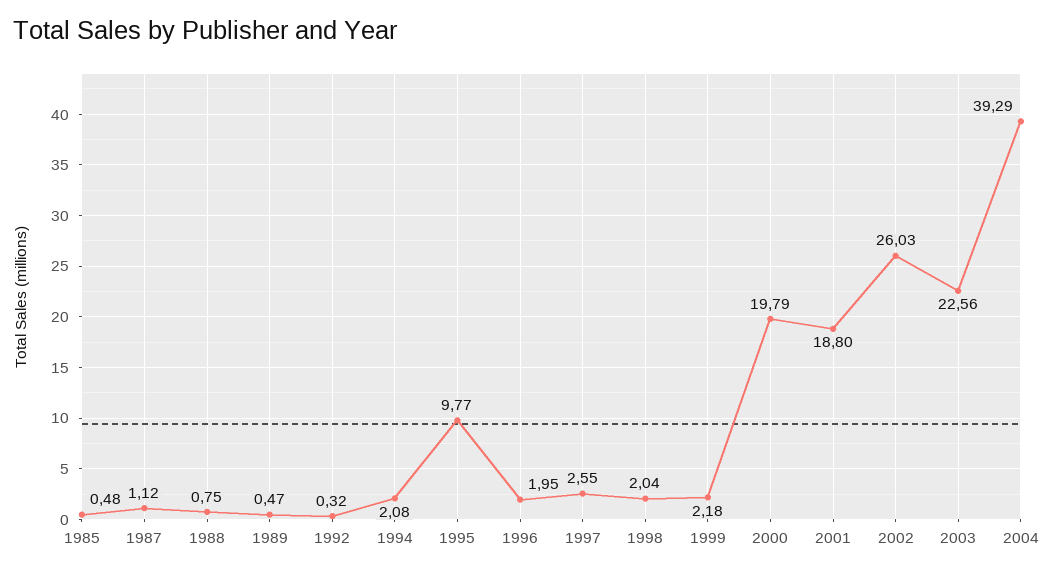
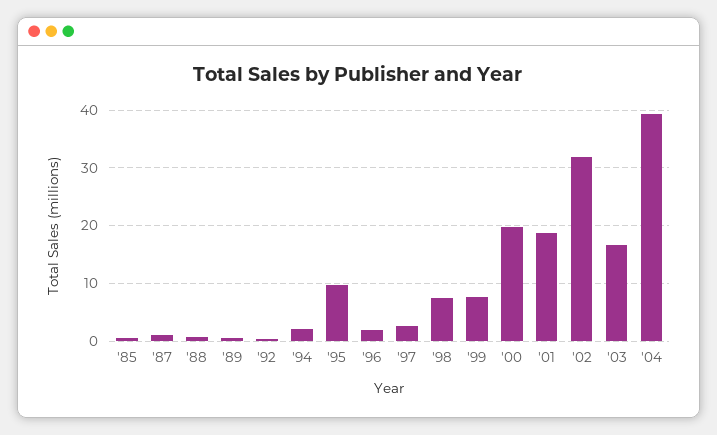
  {
    "1985": 0.48,
    "1987": 1.12,
    "1988": 0.75,
    "1989": 0.47,
    "1992": 0.32,
    "1994": 2.08,
    "1995": 9.77,
    "1996": 1.95,
    "1997": 2.55,
-   "1998": 2.04,
+   "1998": 8,
-   "1999": 2.18,
+   "1999": 8,
    "2000": 19.79,
    "2001": 18.8,
-   "2002": 26.03,
+   "2002": 32,
-   "2003": 22.56,
+   "2003": 16,
    "2004": 39.29
  }

